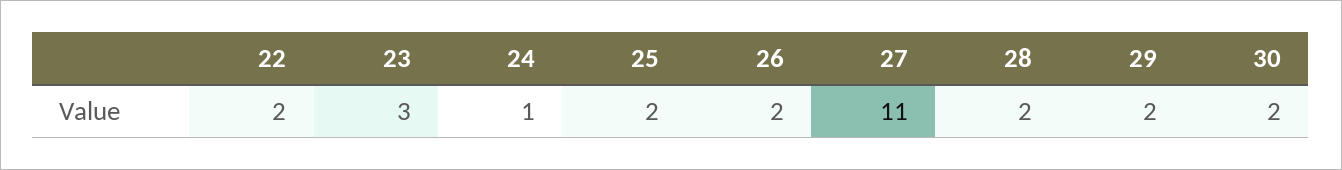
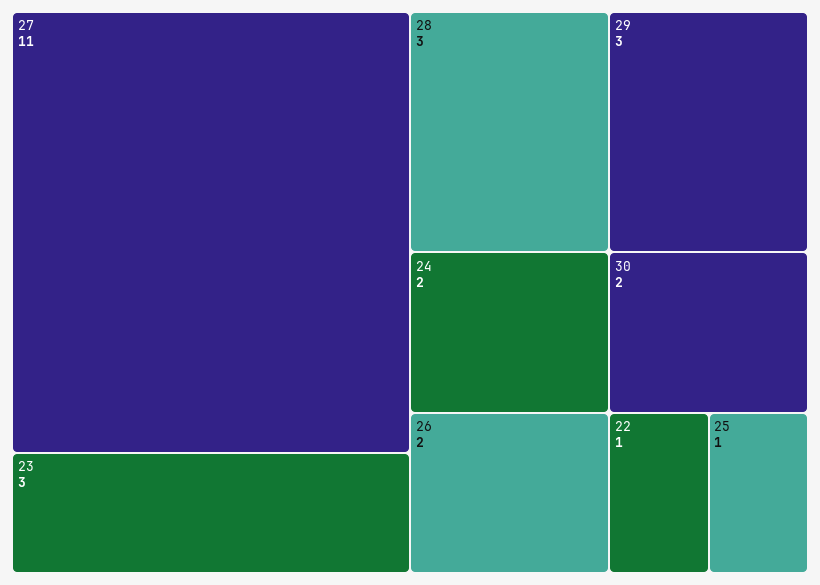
  {
-   "22": 2,
+   "22": 1,
    "23": 3,
-   "24": 1,
+   "24": 2,
-   "25": 2,
+   "25": 1,
    "26": 2,
    "27": 11,
-   "28": 2,
+   "28": 3,
-   "29": 2,
+   "29": 3,
    "30": 2
  }

